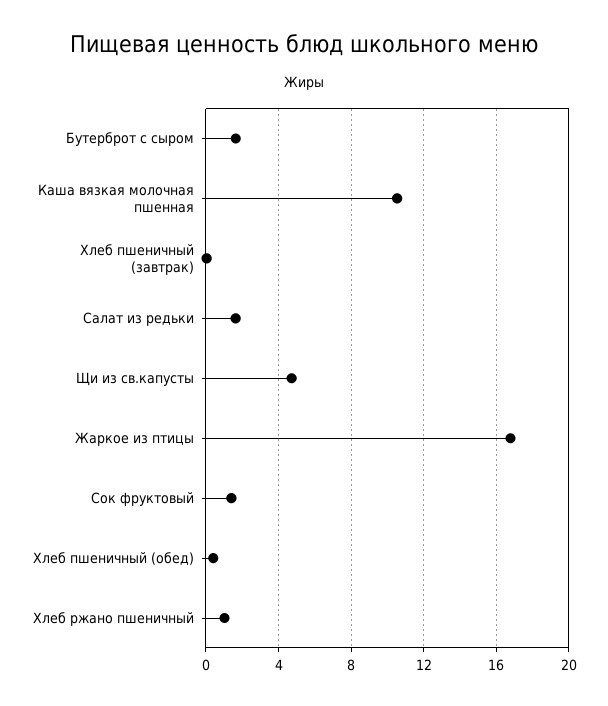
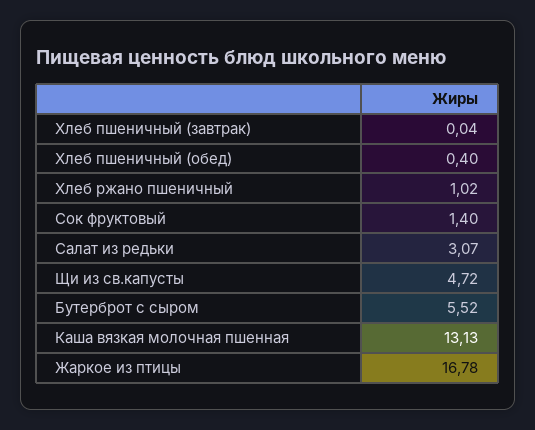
  {
-   "Бутерброт с сыром": 1.5,
+   "Бутерброт с сыром": 5.52,
-   "Каша вязкая молочная пшенная": 10.5,
+   "Каша вязкая молочная пшенная": 13.13,
    "Хлеб пшеничный (завтрак)": 0.04,
-   "Салат из редьки": 1.5,
+   "Салат из редьки": 3.07,
    "Щи из св.капусты": 4.72,
    "Жаркое из птицы": 16.78,
    "Сок фруктовый": 1.4,
    "Хлеб пшеничный (обед)": 0.4,
    "Хлеб ржано пшеничный": 1.02
  }

